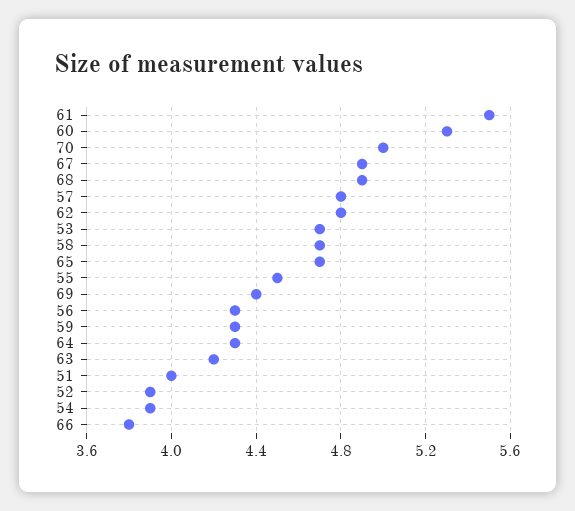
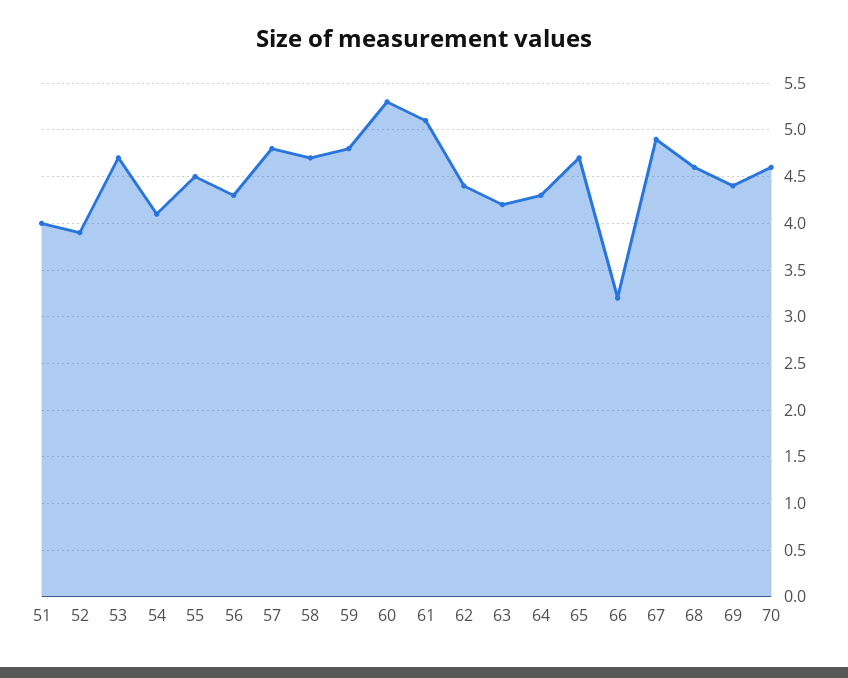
  {
-   "61": 5.5,
+   "61": 5.1,
    "60": 5.3,
-   "70": 5,
+   "70": 4.6,
    "67": 4.9,
-   "68": 4.9,
+   "68": 4.6,
    "57": 4.8,
-   "62": 4.8,
+   "62": 4.4,
    "53": 4.7,
    "58": 4.7,
    "65": 4.7,
    "55": 4.5,
    "69": 4.4,
    "56": 4.3,
-   "59": 4.3,
+   "59": 4.8,
    "64": 4.3,
    "63": 4.2,
    "51": 4,
    "52": 3.9,
-   "54": 3.9,
+   "54": 4.1,
-   "66": 3.8
+   "66": 3.2
  }

